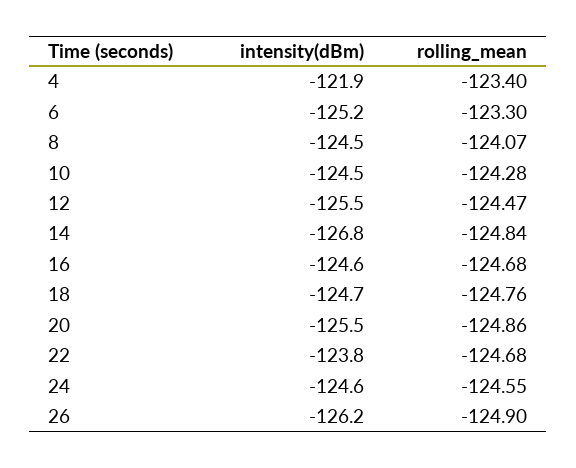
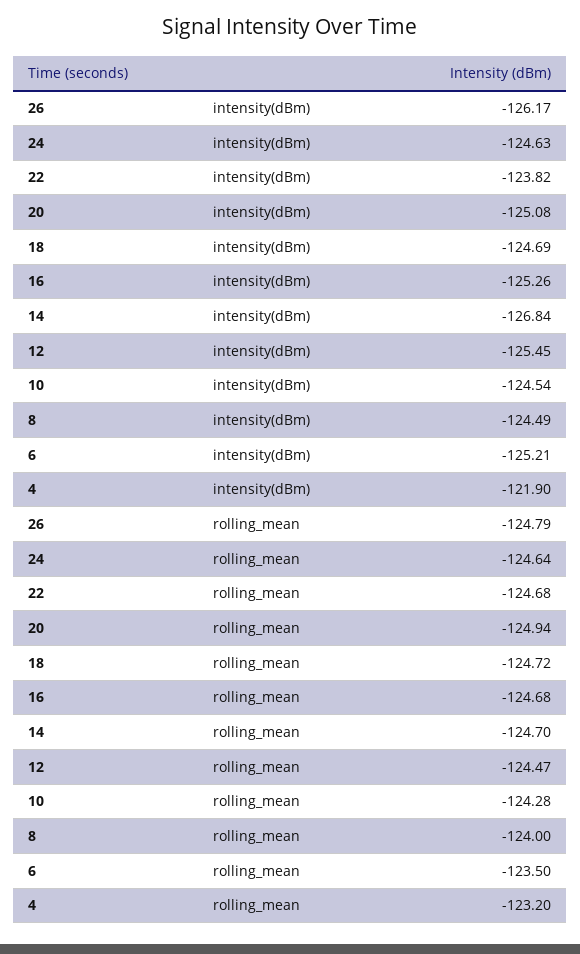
  {
    "intensity(dBm)": {
      "4": -121.9,
      "6": -125.21,
      "8": -124.49,
      "10": -124.54,
      "12": -125.45,
      "14": -126.84,
-     "16": -124.6,
+     "16": -125.26,
      "18": -124.69,
-     "20": -125.5,
+     "20": -125.08,
      "22": -123.82,
      "24": -124.63,
      "26": -126.17
    },
    "rolling_mean": {
-     "4": -123.4,
+     "4": -123.2,
-     "6": -123.3,
+     "6": -123.5,
-     "8": -124.07,
+     "8": -124,
      "10": -124.28,
      "12": -124.47,
-     "14": -124.84,
+     "14": -124.7,
      "16": -124.68,
-     "18": -124.76,
+     "18": -124.72,
-     "20": -124.86,
+     "20": -124.94,
      "22": -124.68,
-     "24": -124.55,
+     "24": -124.64,
-     "26": -124.9
+     "26": -124.79
    }
  }

